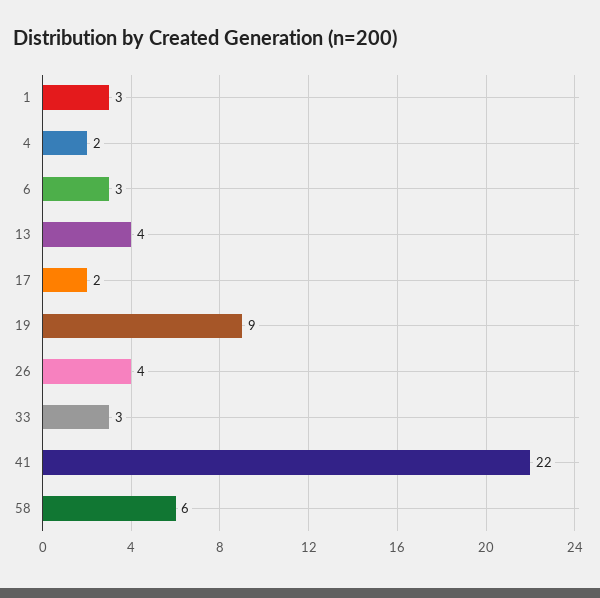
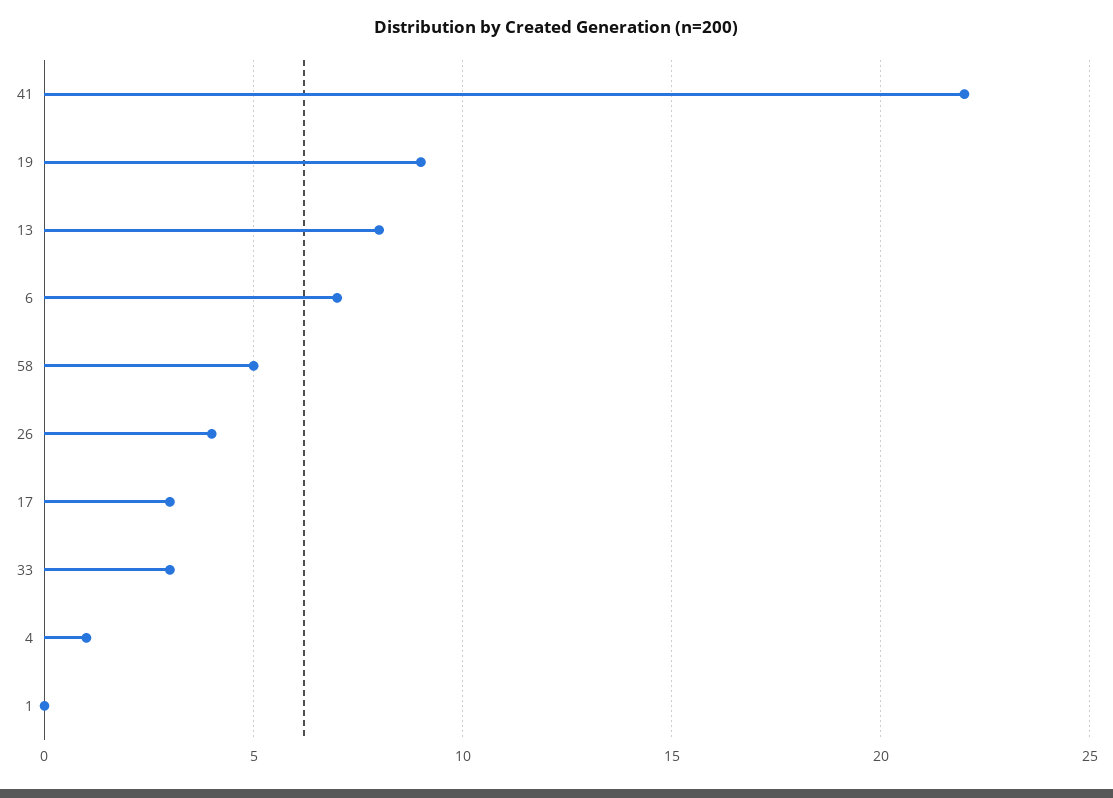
  {
-   "1": 3,
+   "1": 0,
-   "4": 2,
+   "4": 1,
-   "6": 3,
+   "6": 7,
-   "13": 4,
+   "13": 8,
-   "17": 2,
+   "17": 3,
    "19": 9,
    "26": 4,
    "33": 3,
    "41": 22,
-   "58": 6
+   "58": 5
  }

